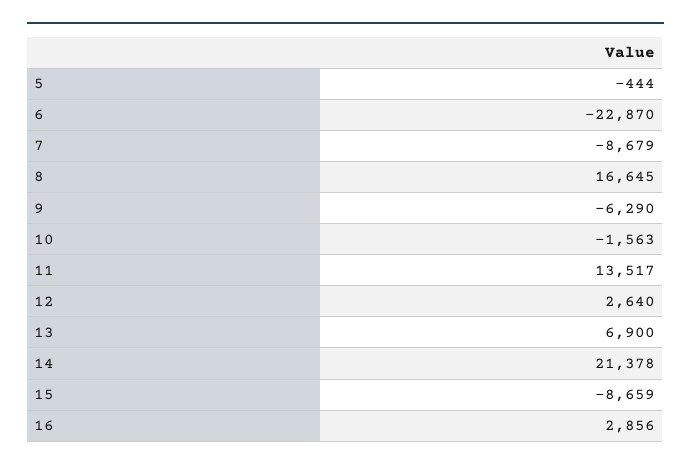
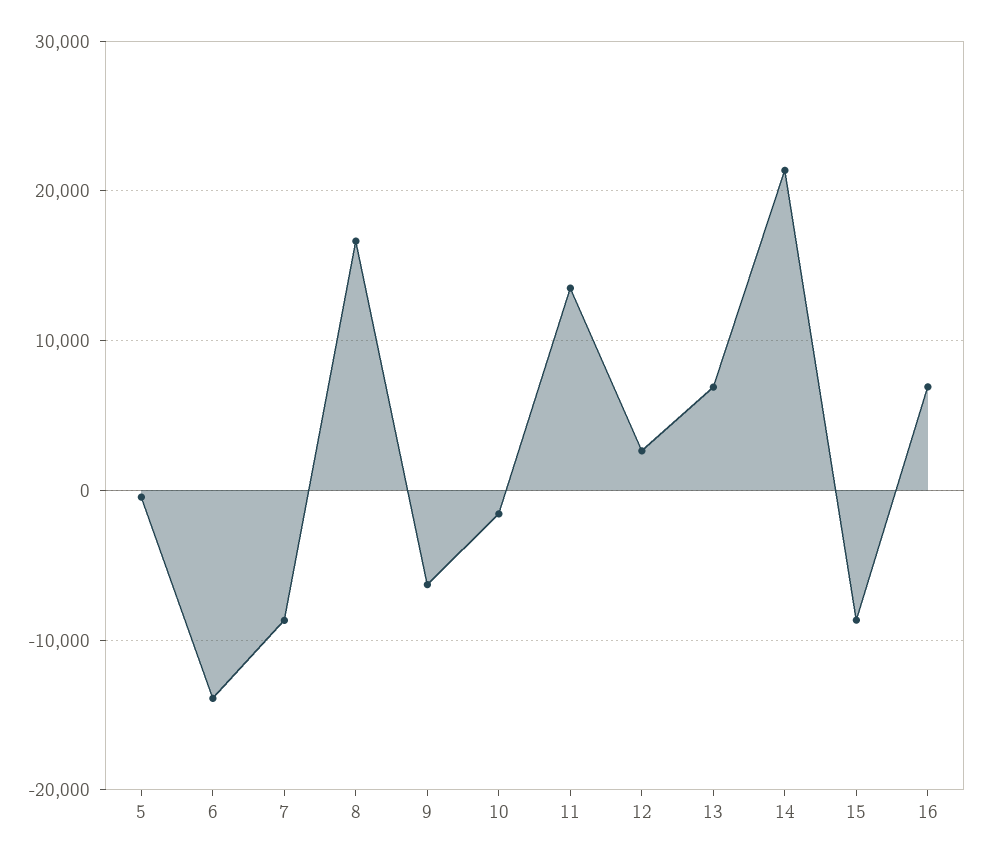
  {
    "5": -444,
-   "6": -22870,
+   "6": -14000,
    "7": -8679,
    "8": 16645,
    "9": -6290,
    "10": -1563,
    "11": 13517,
    "12": 2640,
    "13": 6900,
    "14": 21378,
    "15": -8659,
-   "16": 2856
+   "16": 7000
  }

